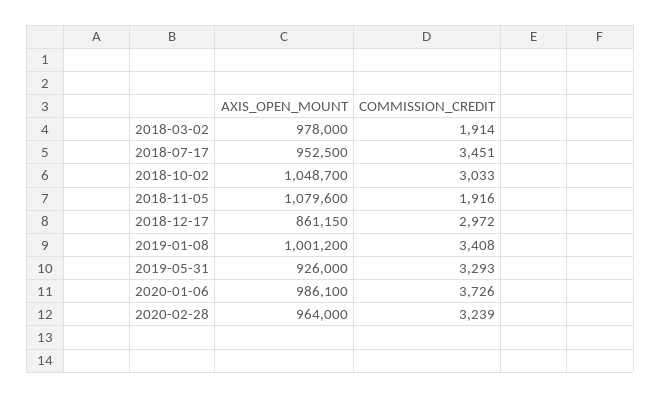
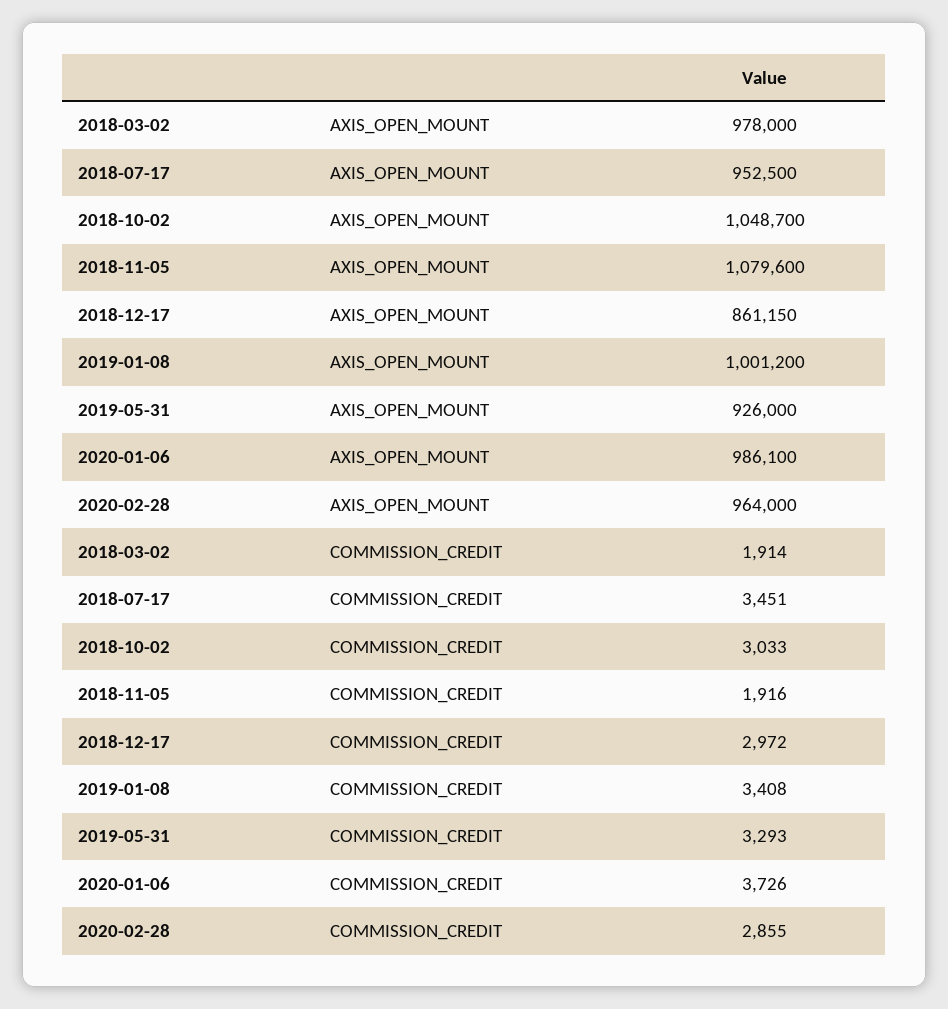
  {
    "AXIS_OPEN_MOUNT": {
      "2018-03-02": 978000,
      "2018-07-17": 952500,
      "2018-10-02": 1048700,
      "2018-11-05": 1079600,
      "2018-12-17": 861150,
      "2019-01-08": 1001200,
      "2019-05-31": 926000,
      "2020-01-06": 986100,
      "2020-02-28": 964000
    },
    "COMMISSION_CREDIT": {
      "2018-03-02": 1914,
      "2018-07-17": 3451,
      "2018-10-02": 3033,
      "2018-11-05": 1916,
      "2018-12-17": 2972,
      "2019-01-08": 3408,
      "2019-05-31": 3293,
      "2020-01-06": 3726,
-     "2020-02-28": 3239
+     "2020-02-28": 2855
    }
  }

